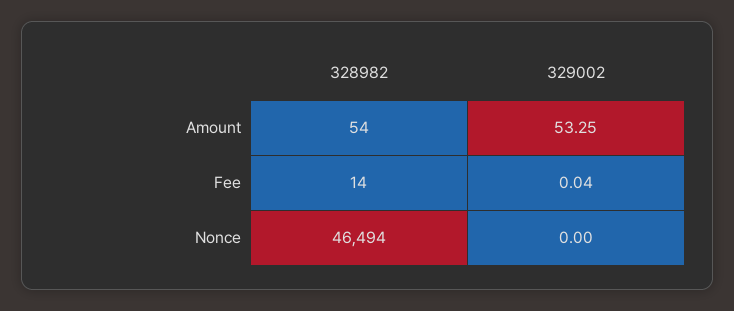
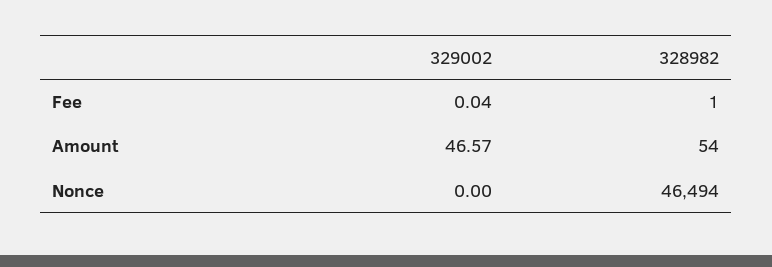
  {
    "328982": {
      "Amount": 54,
-     "Fee": 14,
+     "Fee": 1,
      "Nonce": 46494
    },
    "329002": {
-     "Amount": 53.25,
+     "Amount": 46.57,
      "Fee": 0.04,
      "Nonce": 0
    }
  }

